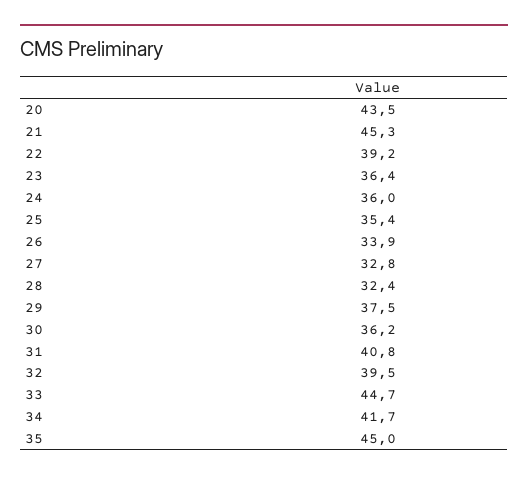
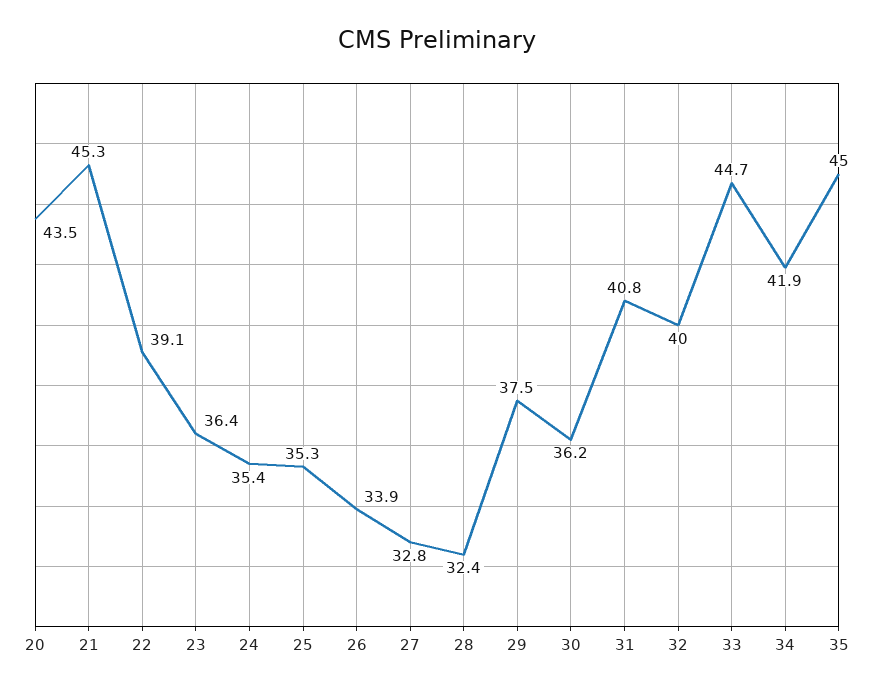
  {
    "20": 43.5,
    "21": 45.3,
-   "22": 39.2,
+   "22": 39.1,
    "23": 36.4,
-   "24": 36,
+   "24": 35.4,
-   "25": 35.4,
+   "25": 35.3,
    "26": 33.9,
    "27": 32.8,
    "28": 32.4,
    "29": 37.5,
    "30": 36.2,
    "31": 40.8,
-   "32": 39.5,
+   "32": 40,
    "33": 44.7,
-   "34": 41.7,
+   "34": 41.9,
    "35": 45
  }

